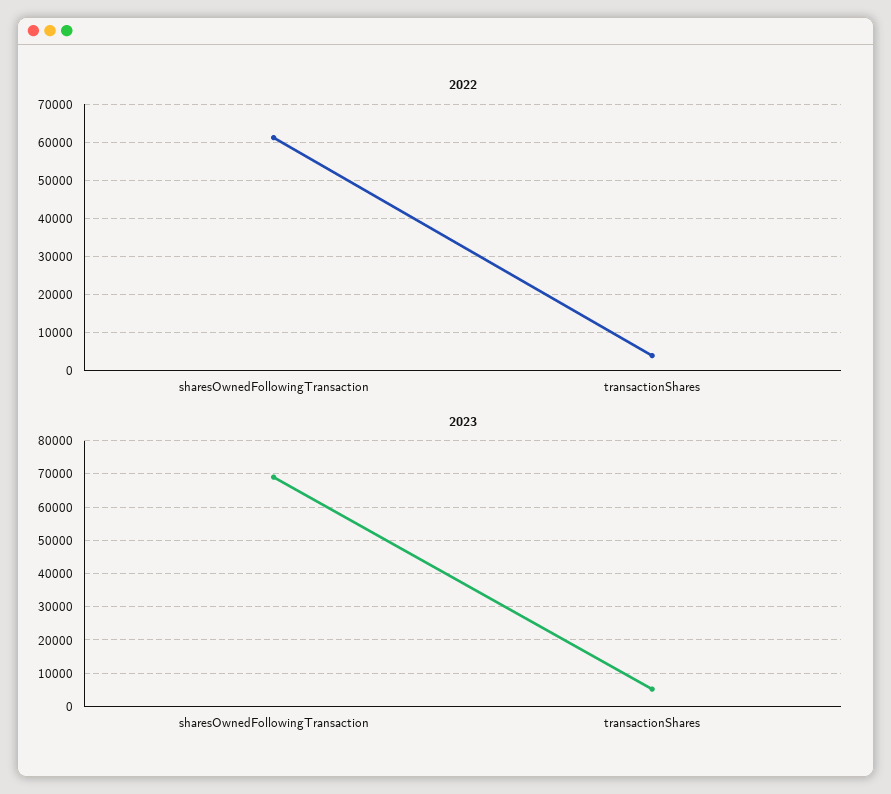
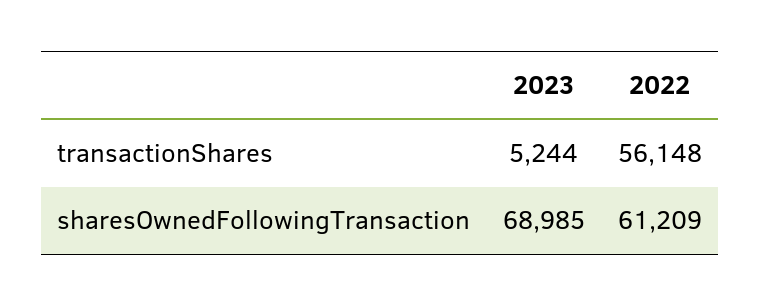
  {
    "2022": {
      "sharesOwnedFollowingTransaction": 61209,
-     "transactionShares": 4000
+     "transactionShares": 56148
    },
    "2023": {
      "sharesOwnedFollowingTransaction": 68985,
      "transactionShares": 5244
    }
  }

